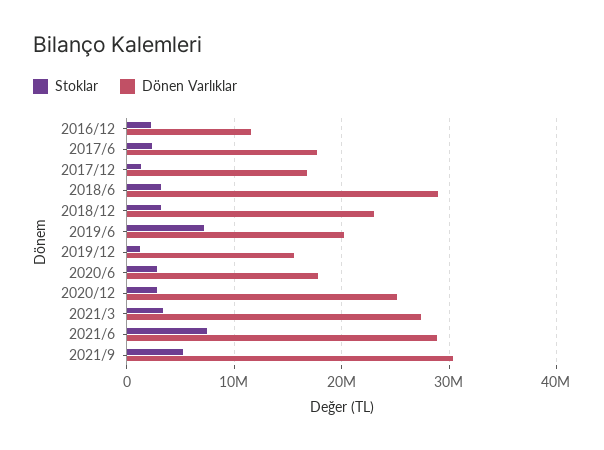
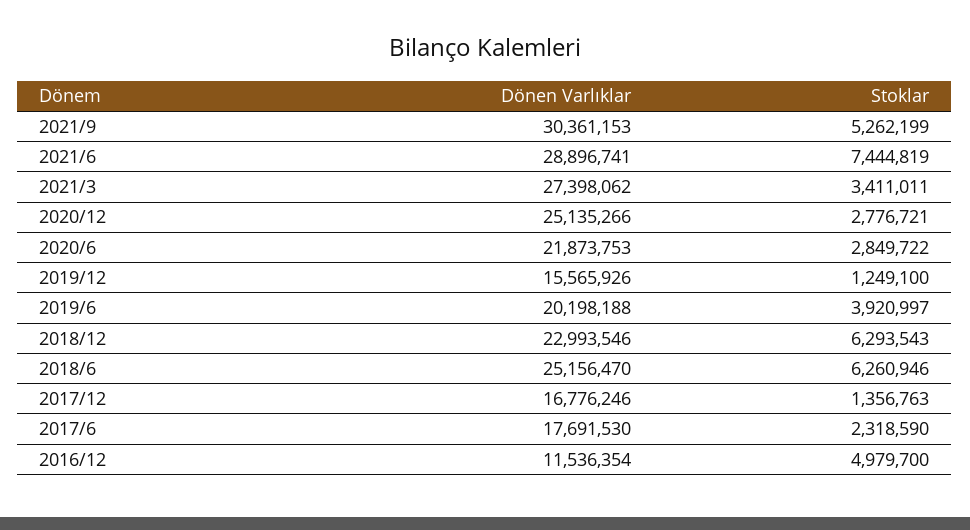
  {
    "Stoklar": {
-     "2016/12": 2000000,
+     "2016/12": 4979700,
      "2017/6": 2318590,
      "2017/12": 1356763,
-     "2018/6": 3000000,
+     "2018/6": 6260946,
-     "2018/12": 3000000,
+     "2018/12": 6293543,
-     "2019/6": 7000000,
+     "2019/6": 3920997,
      "2019/12": 1249100,
      "2020/6": 2849722,
      "2020/12": 2776721,
      "2021/3": 3411011,
      "2021/6": 7444819,
      "2021/9": 5262199
    },
    "Dönen Varlıklar": {
      "2016/12": 11536354,
      "2017/6": 17691530,
      "2017/12": 16776246,
-     "2018/6": 29000000,
+     "2018/6": 25156470,
      "2018/12": 22993546,
      "2019/6": 20198188,
      "2019/12": 15565926,
-     "2020/6": 18000000,
+     "2020/6": 21873753,
      "2020/12": 25135266,
      "2021/3": 27398062,
      "2021/6": 28896741,
      "2021/9": 30361153
    }
  }

